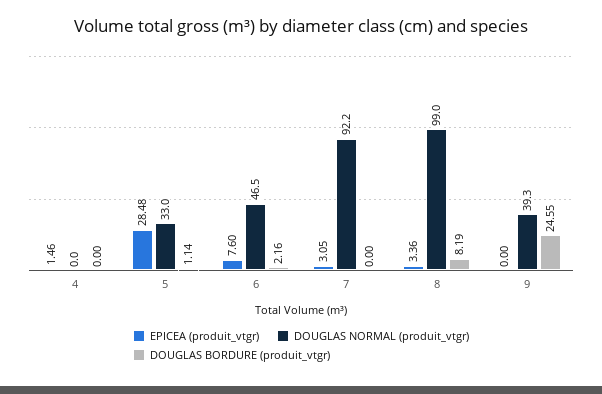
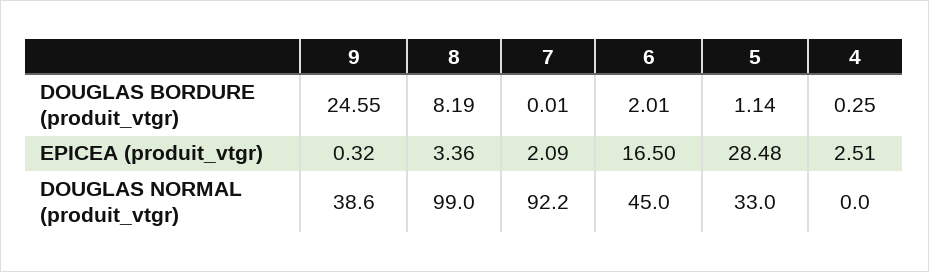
  {
    "EPICEA (produit_vtgr)": {
-     "4": 1.46,
+     "4": 2.51,
      "5": 28.48,
-     "6": 7.6,
+     "6": 16.5,
-     "7": 3.05,
+     "7": 2.09,
      "8": 3.36,
-     "9": 0
+     "9": 0.32
    },
    "DOUGLAS NORMAL (produit_vtgr)": {
      "4": 0,
      "5": 33,
-     "6": 46.5,
+     "6": 45,
      "7": 92.2,
      "8": 99,
-     "9": 39.3
+     "9": 38.6
    },
    "DOUGLAS BORDURE (produit_vtgr)": {
-     "4": 0,
+     "4": 0.25,
      "5": 1.14,
-     "6": 2.16,
+     "6": 2.01,
-     "7": 0,
+     "7": 0.01,
      "8": 8.19,
      "9": 24.55
    }
  }

